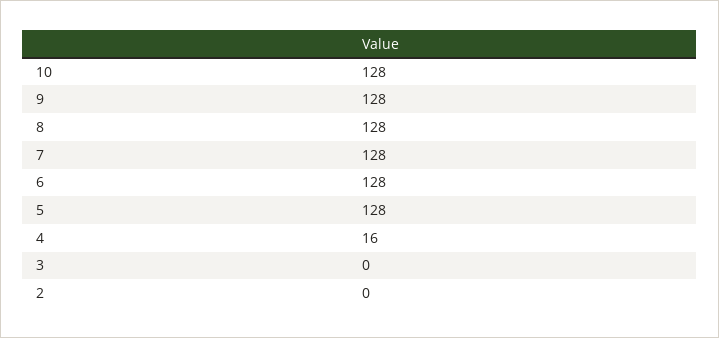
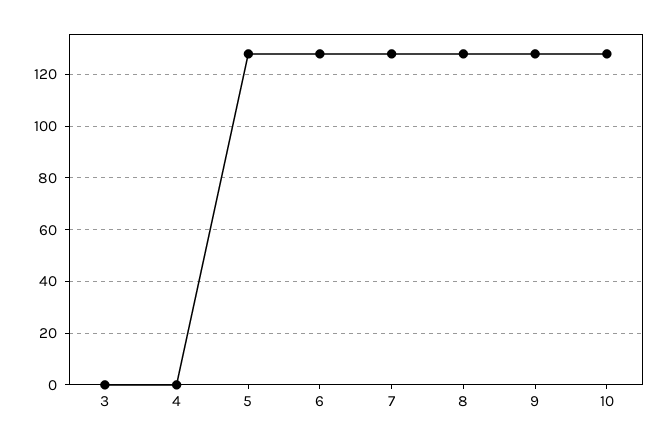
  {
    "10": 128,
    "9": 128,
    "8": 128,
    "7": 128,
    "6": 128,
    "5": 128,
-   "4": 16,
+   "4": 0,
-   "3": 0,
+   "3": 0
-   "2": 0
  }

